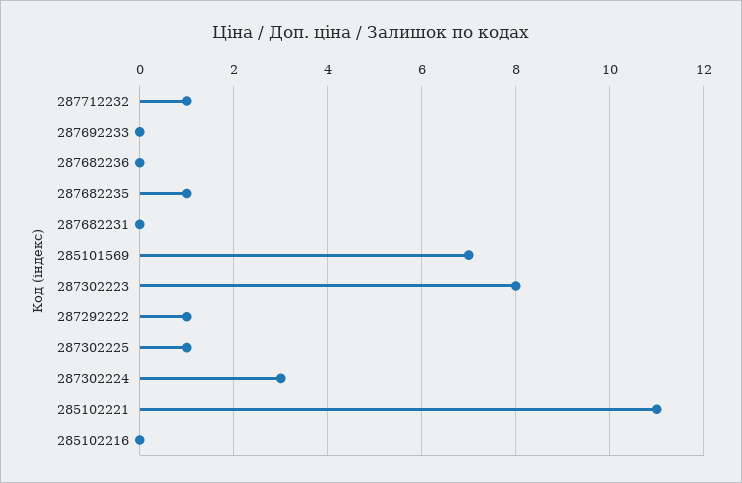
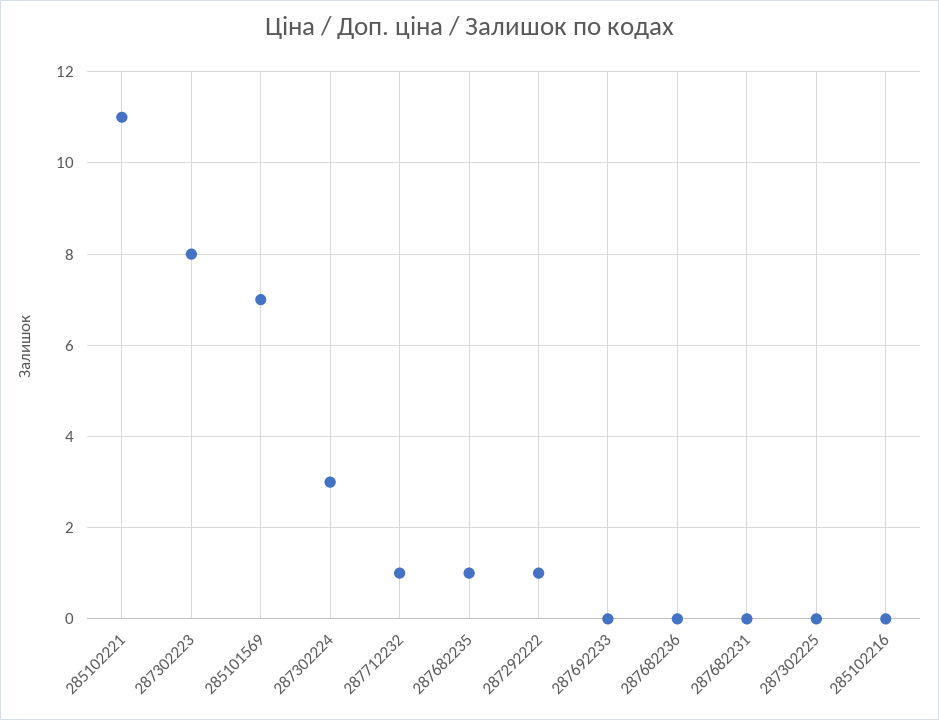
  {
    "287712232": 1,
    "287692233": 0,
    "287682236": 0,
    "287682235": 1,
    "287682231": 0,
    "285101569": 7,
    "287302223": 8,
    "287292222": 1,
-   "287302225": 1,
+   "287302225": 0,
    "287302224": 3,
    "285102221": 11,
    "285102216": 0
  }

